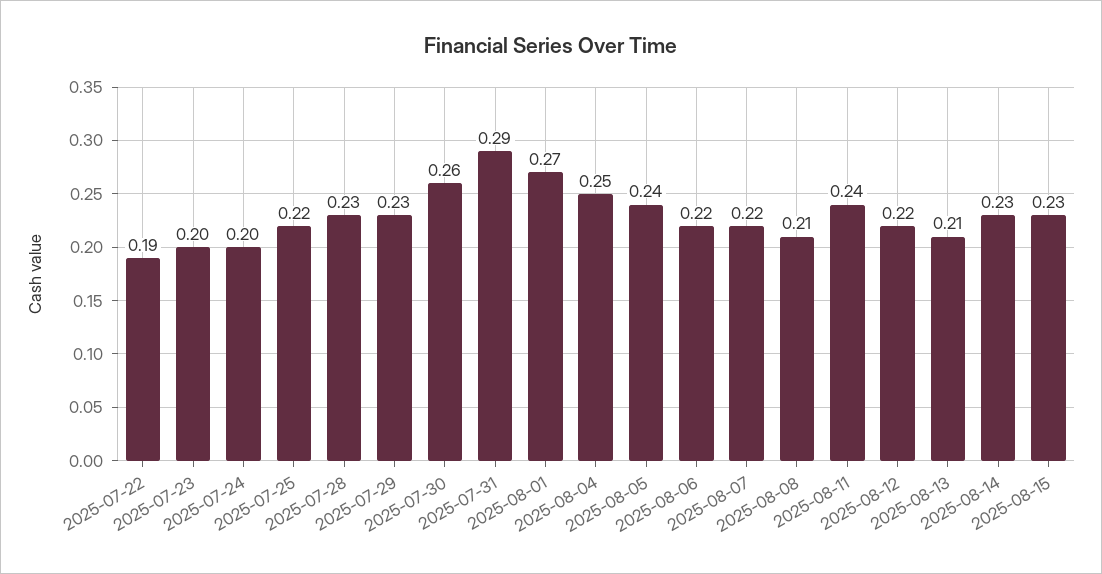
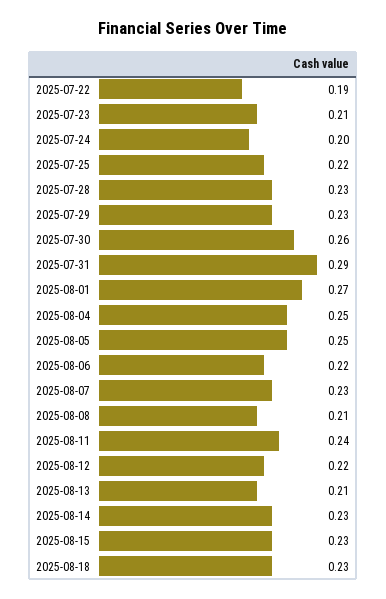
  {
    "2025-07-22": 0.19,
-   "2025-07-23": 0.2,
+   "2025-07-23": 0.21,
    "2025-07-24": 0.2,
    "2025-07-25": 0.22,
    "2025-07-28": 0.23,
    "2025-07-29": 0.23,
    "2025-07-30": 0.26,
    "2025-07-31": 0.29,
    "2025-08-01": 0.27,
    "2025-08-04": 0.25,
-   "2025-08-05": 0.24,
+   "2025-08-05": 0.25,
    "2025-08-06": 0.22,
-   "2025-08-07": 0.22,
+   "2025-08-07": 0.23,
    "2025-08-08": 0.21,
    "2025-08-11": 0.24,
    "2025-08-12": 0.22,
    "2025-08-13": 0.21,
    "2025-08-14": 0.23,
-   "2025-08-15": 0.23
+   "2025-08-15": 0.23,
+   "2025-08-18": 0.23
  }

